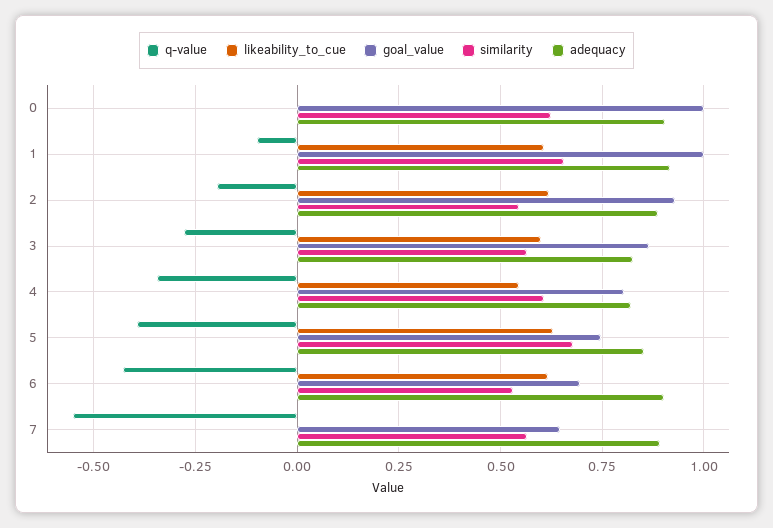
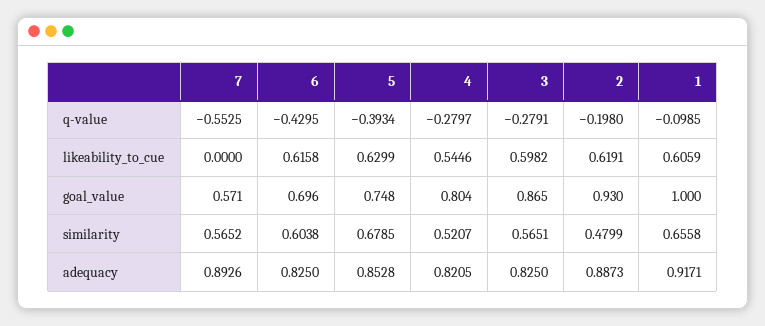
  {
    "q-value": {
-     "0": 0,
      "1": -0.0985,
      "2": -0.198,
      "3": -0.2791,
-     "4": -0.35,
+     "4": -0.2797,
      "5": -0.3934,
      "6": -0.4295,
      "7": -0.5525
    },
    "likeability_to_cue": {
-     "0": 0,
      "1": 0.6059,
      "2": 0.6191,
      "3": 0.5982,
      "4": 0.5446,
      "5": 0.6299,
      "6": 0.6158,
      "7": 0
    },
    "goal_value": {
-     "0": 1,
      "1": 1,
      "2": 0.93,
      "3": 0.865,
      "4": 0.804,
      "5": 0.748,
      "6": 0.696,
-     "7": 0.65
+     "7": 0.571
    },
    "similarity": {
-     "0": 0.625,
      "1": 0.6558,
-     "2": 0.55,
+     "2": 0.4799,
      "3": 0.5651,
-     "4": 0.6,
+     "4": 0.5207,
      "5": 0.6785,
-     "6": 0.525,
+     "6": 0.6038,
      "7": 0.5652
    },
    "adequacy": {
-     "0": 0.9,
      "1": 0.9171,
      "2": 0.8873,
      "3": 0.825,
      "4": 0.8205,
      "5": 0.8528,
-     "6": 0.9,
+     "6": 0.825,
      "7": 0.8926
    }
  }

